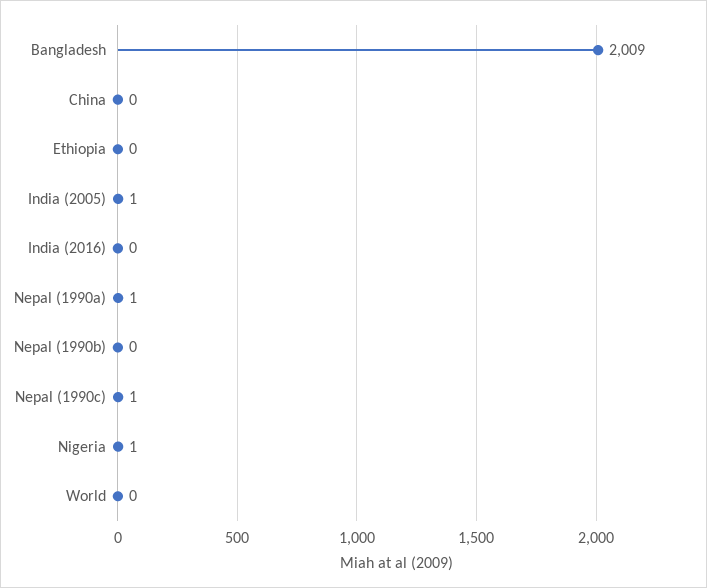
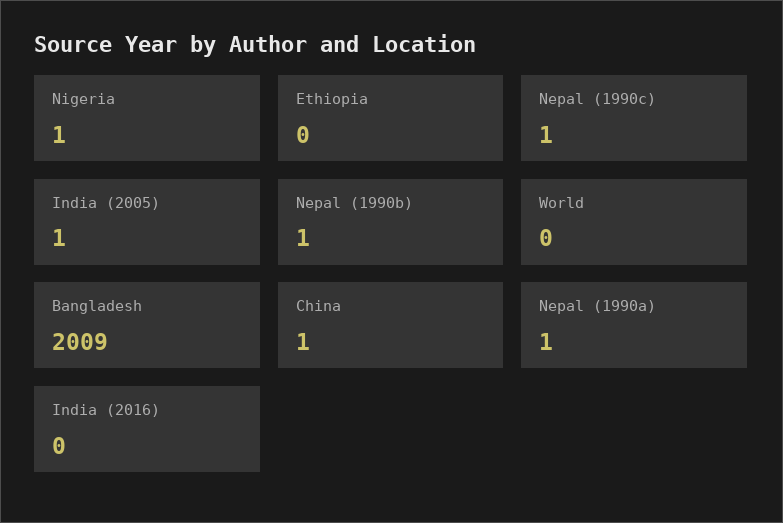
  {
    "Bangladesh": 2009,
-   "China": 0,
+   "China": 1,
    "Ethiopia": 0,
    "India (2005)": 1,
    "India (2016)": 0,
    "Nepal (1990a)": 1,
-   "Nepal (1990b)": 0,
+   "Nepal (1990b)": 1,
    "Nepal (1990c)": 1,
    "Nigeria": 1,
    "World": 0
  }

